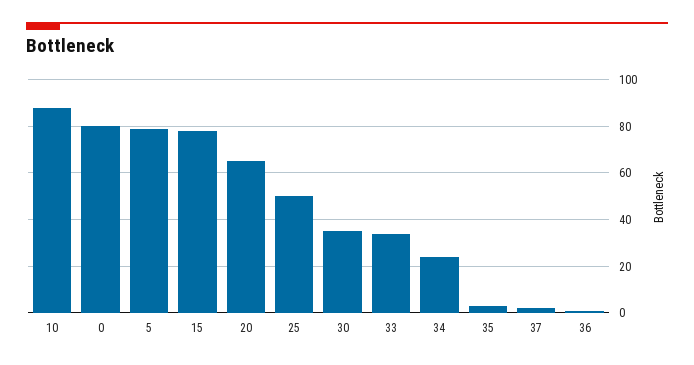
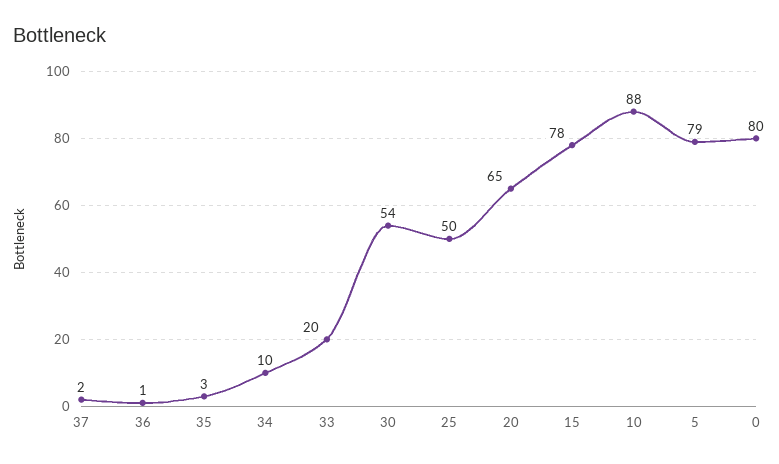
  {
    "10": 88,
    "0": 80,
    "5": 79,
    "15": 78,
    "20": 65,
    "25": 50,
-   "30": 35,
+   "30": 54,
-   "33": 35,
+   "33": 20,
-   "34": 25,
+   "34": 10,
    "35": 3,
    "37": 2,
    "36": 1
  }

